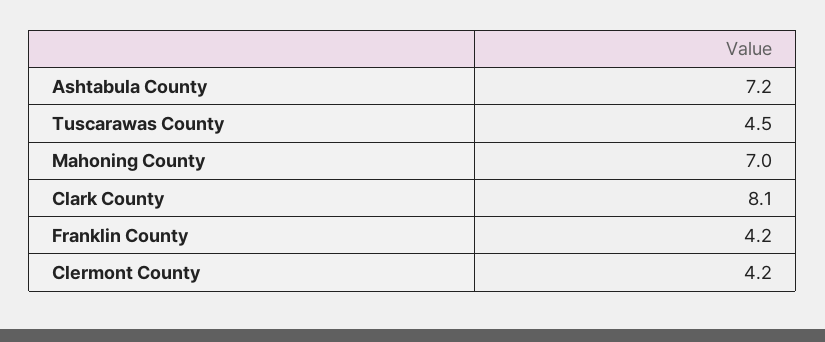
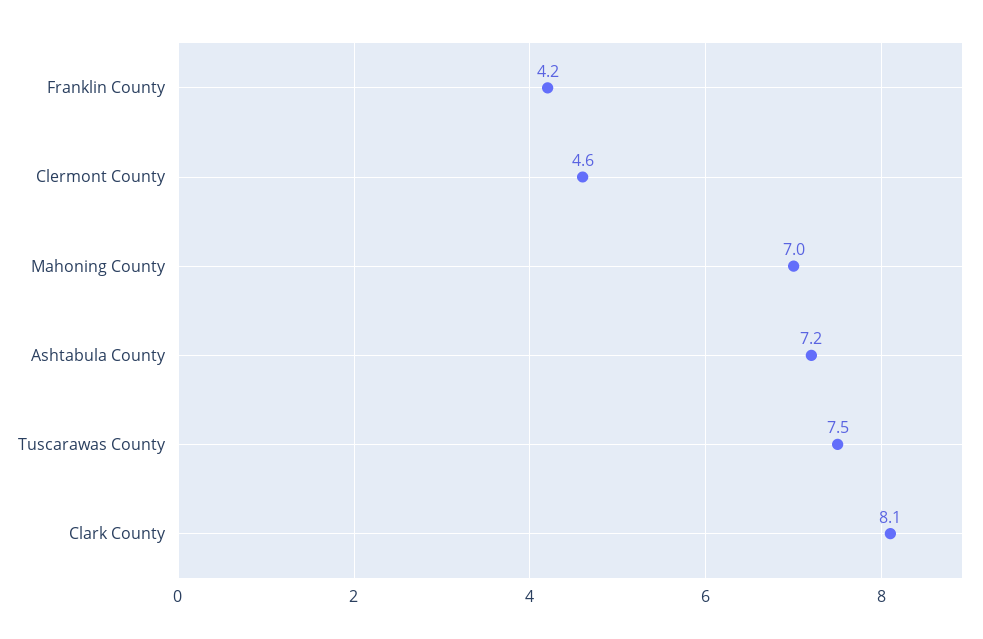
  {
    "Ashtabula County": 7.2,
-   "Tuscarawas County": 4.5,
+   "Tuscarawas County": 7.5,
    "Mahoning County": 7,
    "Clark County": 8.1,
    "Franklin County": 4.2,
-   "Clermont County": 4.2
+   "Clermont County": 4.6
  }

